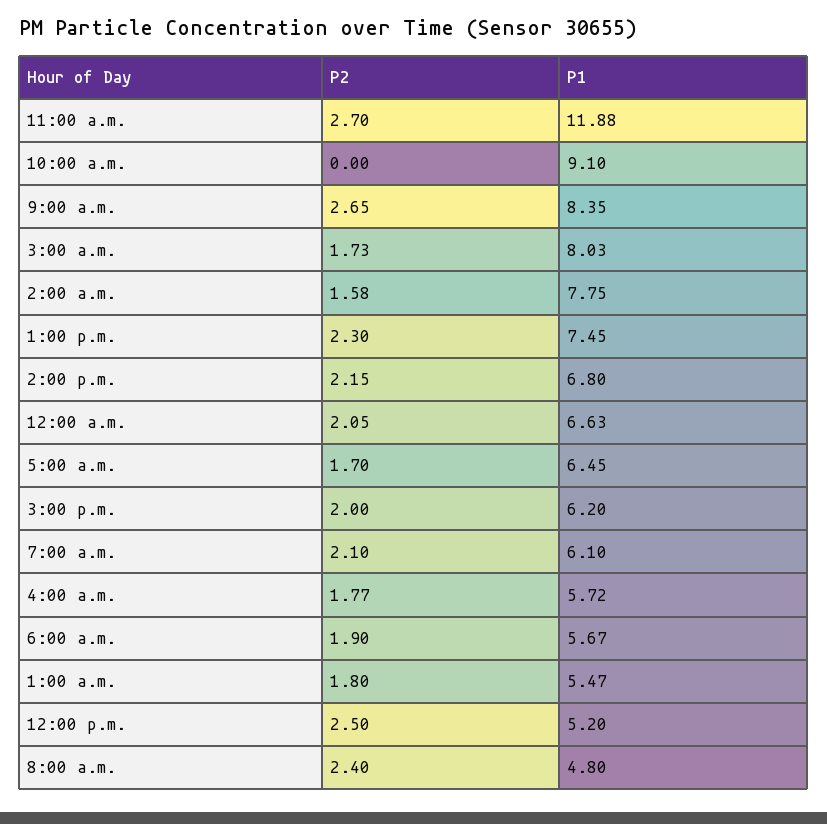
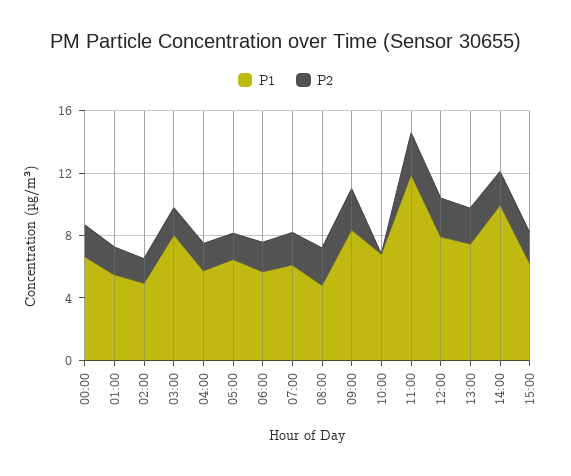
  {
    "P2": {
      "11:00 a.m.": 2.7,
      "10:00 a.m.": 0,
      "9:00 a.m.": 2.65,
      "3:00 a.m.": 1.73,
      "2:00 a.m.": 1.58,
      "1:00 p.m.": 2.3,
      "2:00 p.m.": 2.15,
      "12:00 a.m.": 2.05,
      "5:00 a.m.": 1.7,
      "3:00 p.m.": 2,
      "7:00 a.m.": 2.1,
      "4:00 a.m.": 1.77,
      "6:00 a.m.": 1.9,
      "1:00 a.m.": 1.8,
      "12:00 p.m.": 2.5,
      "8:00 a.m.": 2.4
    },
    "P1": {
      "11:00 a.m.": 11.88,
-     "10:00 a.m.": 9.1,
+     "10:00 a.m.": 7,
      "9:00 a.m.": 8.35,
      "3:00 a.m.": 8.03,
-     "2:00 a.m.": 7.75,
+     "2:00 a.m.": 5,
      "1:00 p.m.": 7.45,
-     "2:00 p.m.": 6.8,
+     "2:00 p.m.": 10,
      "12:00 a.m.": 6.63,
      "5:00 a.m.": 6.45,
      "3:00 p.m.": 6.2,
      "7:00 a.m.": 6.1,
      "4:00 a.m.": 5.72,
      "6:00 a.m.": 5.67,
      "1:00 a.m.": 5.47,
-     "12:00 p.m.": 5.2,
+     "12:00 p.m.": 8,
      "8:00 a.m.": 4.8
    }
  }

